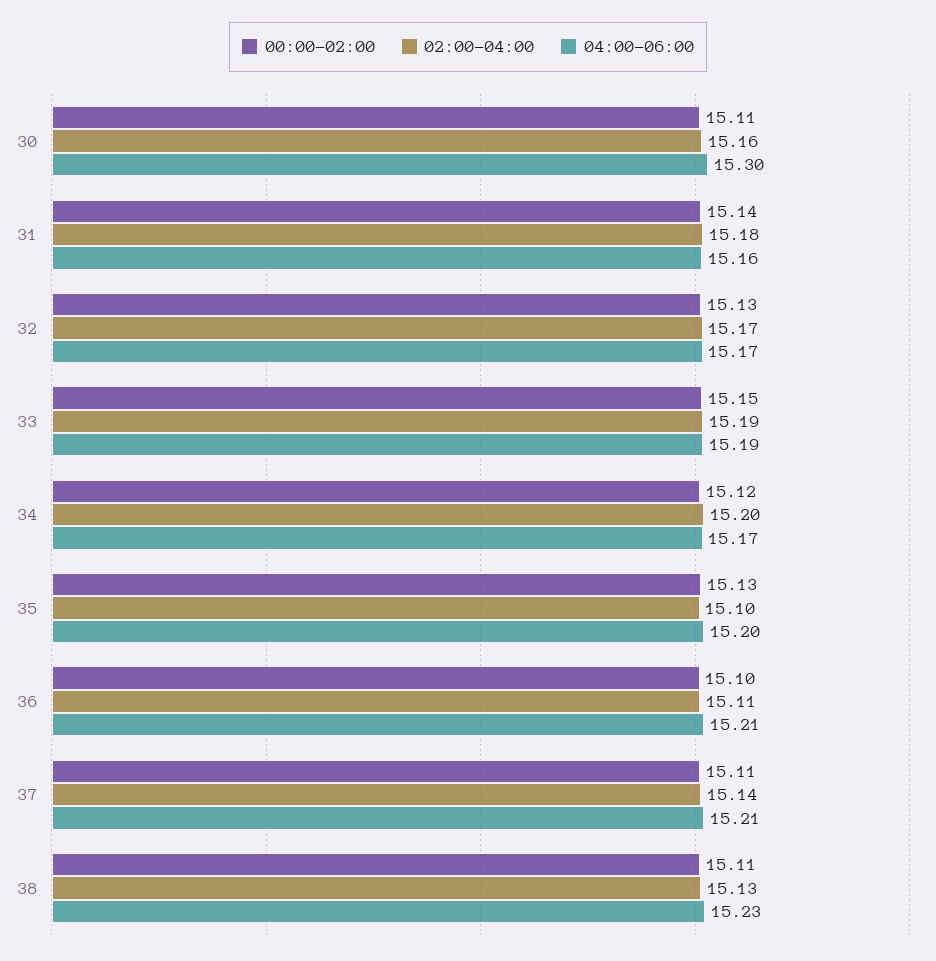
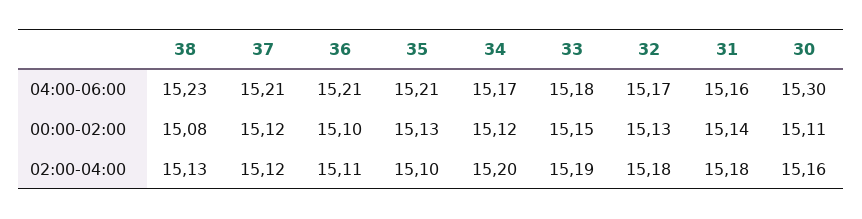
  {
    "00:00-02:00": {
      "30": 15.11,
      "31": 15.14,
      "32": 15.13,
      "33": 15.15,
      "34": 15.12,
      "35": 15.13,
      "36": 15.1,
-     "37": 15.11,
+     "37": 15.12,
-     "38": 15.11
+     "38": 15.08
    },
    "02:00-04:00": {
      "30": 15.16,
      "31": 15.18,
-     "32": 15.17,
+     "32": 15.18,
      "33": 15.19,
      "34": 15.2,
      "35": 15.1,
      "36": 15.11,
-     "37": 15.14,
+     "37": 15.12,
      "38": 15.13
    },
    "04:00-06:00": {
      "30": 15.3,
      "31": 15.16,
      "32": 15.17,
-     "33": 15.19,
+     "33": 15.18,
      "34": 15.17,
-     "35": 15.2,
+     "35": 15.21,
      "36": 15.21,
      "37": 15.21,
      "38": 15.23
    }
  }

